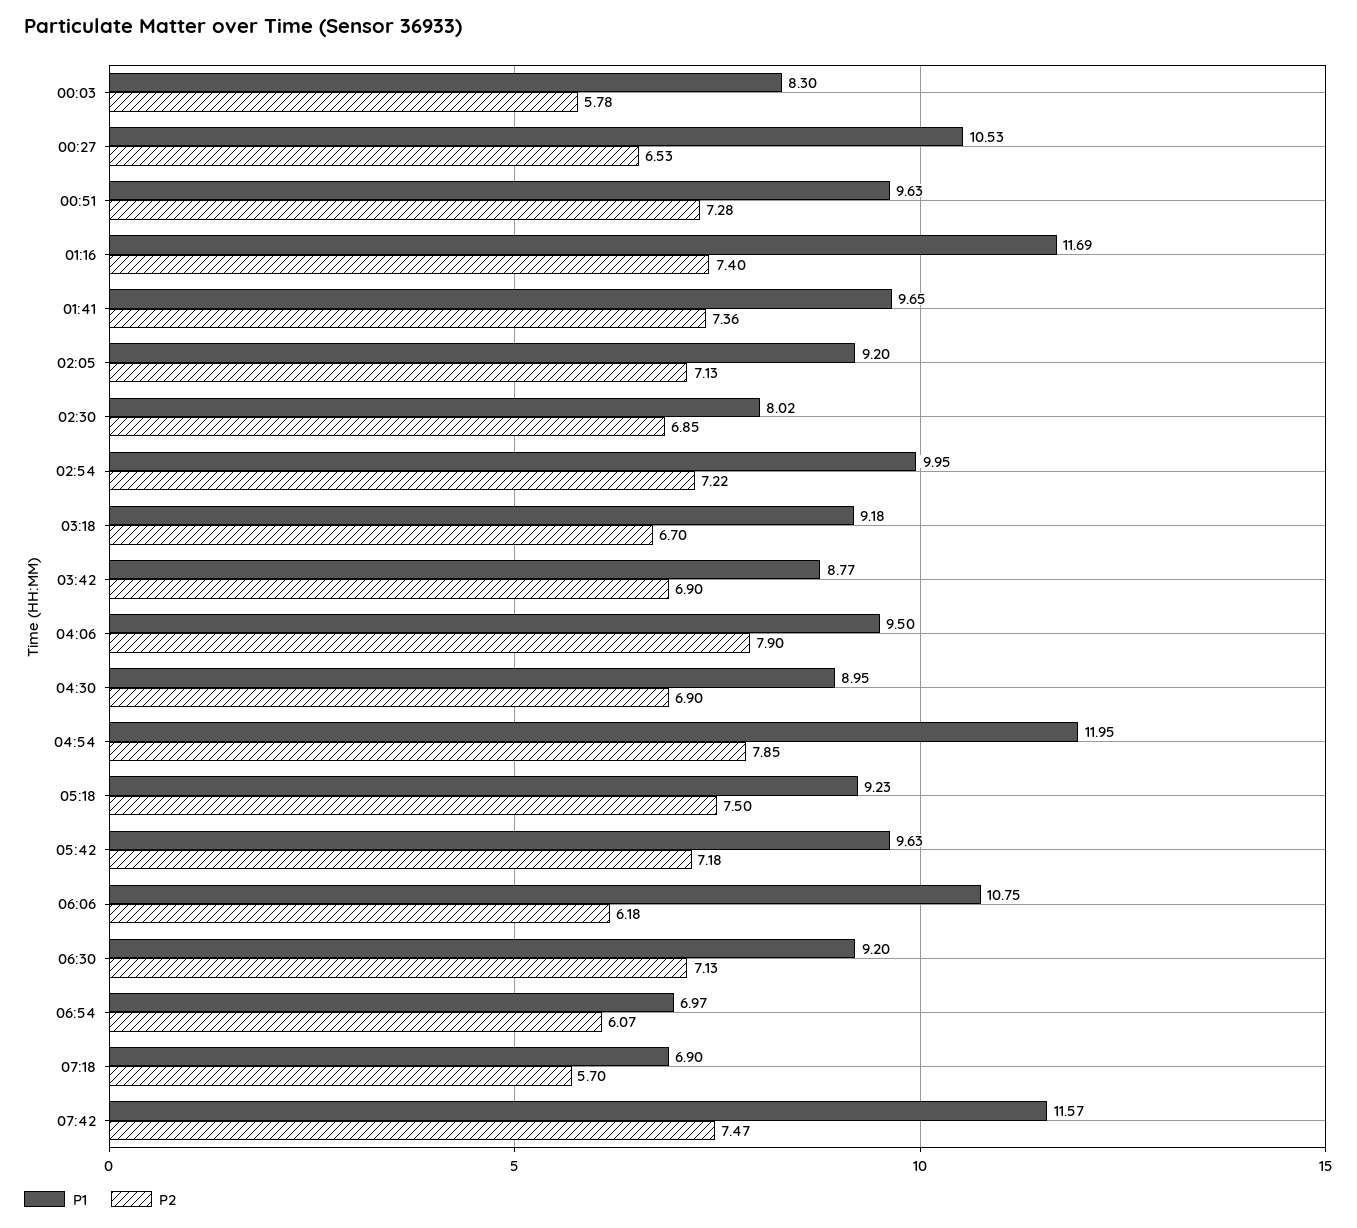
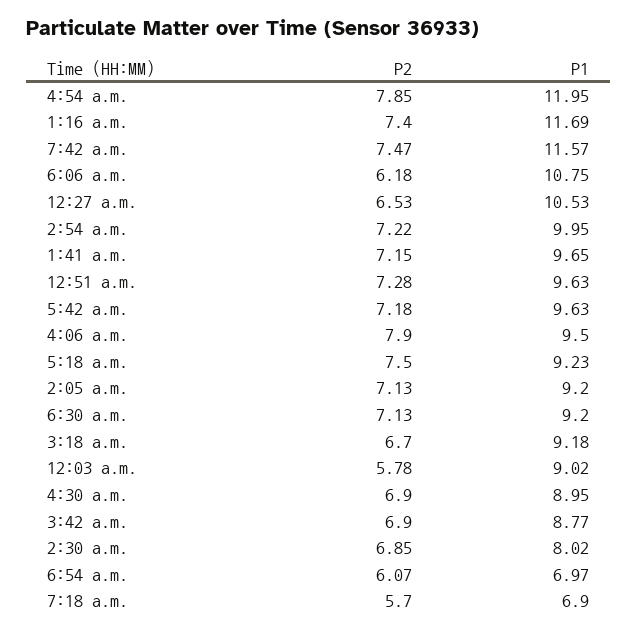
  {
    "P1": {
-     "00:03": 8.3,
+     "00:03": 9.02,
      "00:27": 10.53,
      "00:51": 9.63,
      "01:16": 11.69,
      "01:41": 9.65,
      "02:05": 9.2,
      "02:30": 8.02,
      "02:54": 9.95,
      "03:18": 9.18,
      "03:42": 8.77,
      "04:06": 9.5,
      "04:30": 8.95,
      "04:54": 11.95,
      "05:18": 9.23,
      "05:42": 9.63,
      "06:06": 10.75,
      "06:30": 9.2,
      "06:54": 6.97,
      "07:18": 6.9,
      "07:42": 11.57
    },
    "P2": {
      "00:03": 5.78,
      "00:27": 6.53,
      "00:51": 7.28,
      "01:16": 7.4,
-     "01:41": 7.36,
+     "01:41": 7.15,
      "02:05": 7.13,
      "02:30": 6.85,
      "02:54": 7.22,
      "03:18": 6.7,
      "03:42": 6.9,
      "04:06": 7.9,
      "04:30": 6.9,
      "04:54": 7.85,
      "05:18": 7.5,
      "05:42": 7.18,
      "06:06": 6.18,
      "06:30": 7.13,
      "06:54": 6.07,
      "07:18": 5.7,
      "07:42": 7.47
    }
  }

